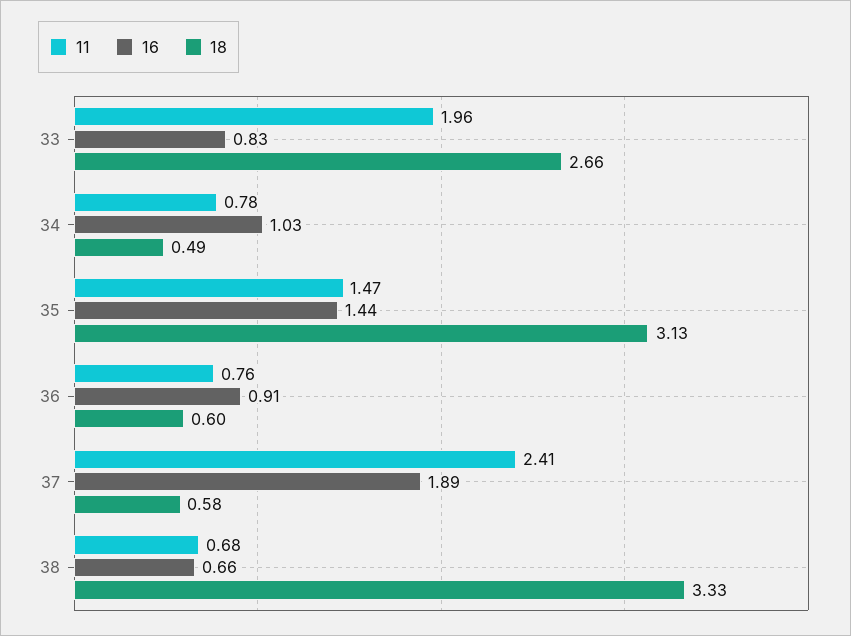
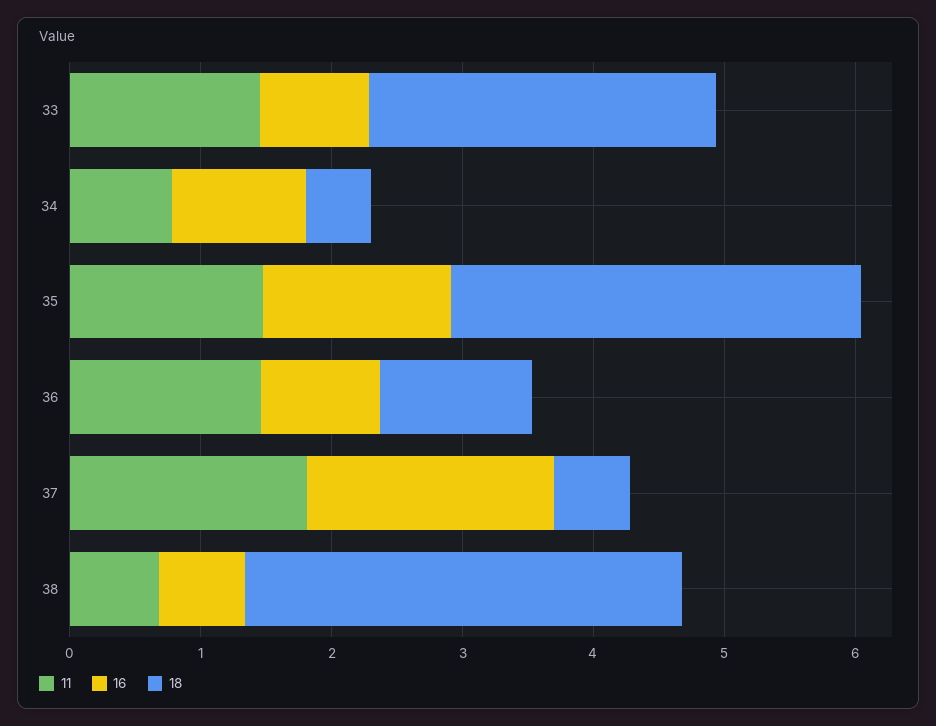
  {
    "11": {
-     "33": 1.96,
+     "33": 1.4,
      "34": 0.78,
      "35": 1.47,
-     "36": 0.76,
+     "36": 1.4,
-     "37": 2.41,
+     "37": 1.8,
      "38": 0.68
    },
    "16": {
      "33": 0.83,
      "34": 1.03,
      "35": 1.44,
      "36": 0.91,
      "37": 1.89,
      "38": 0.66
    },
    "18": {
      "33": 2.66,
      "34": 0.49,
      "35": 3.13,
-     "36": 0.6,
+     "36": 1.2,
      "37": 0.58,
      "38": 3.33
    }
  }

